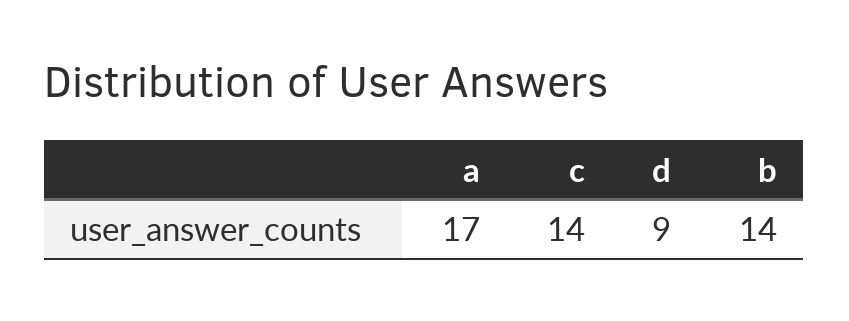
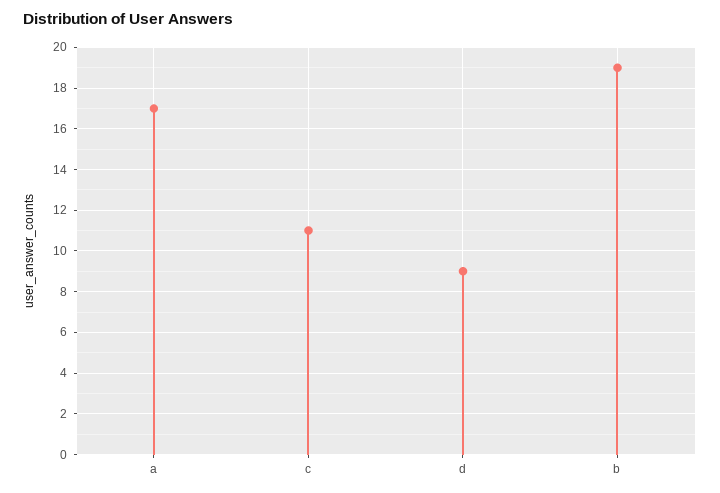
  {
    "a": 17,
-   "c": 14,
+   "c": 11,
    "d": 9,
-   "b": 14
+   "b": 19
  }

